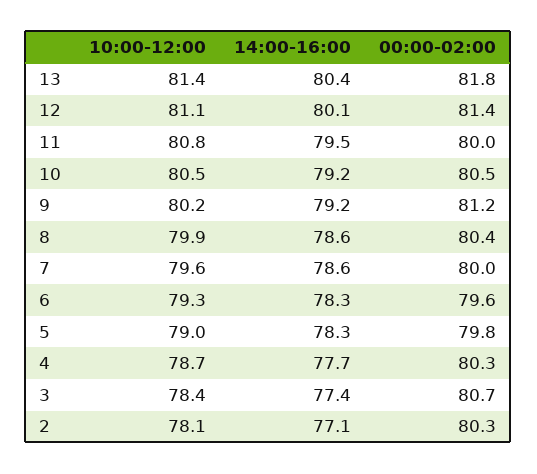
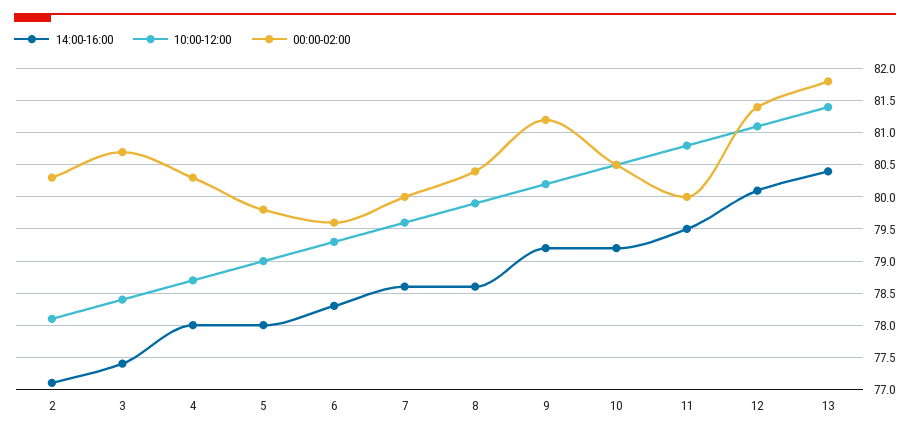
  {
    "10:00-12:00": {
      "13": 81.4,
      "12": 81.1,
      "11": 80.8,
      "10": 80.5,
      "9": 80.2,
      "8": 79.9,
      "7": 79.6,
      "6": 79.3,
      "5": 79,
      "4": 78.7,
      "3": 78.4,
      "2": 78.1
    },
    "14:00-16:00": {
      "13": 80.4,
      "12": 80.1,
      "11": 79.5,
      "10": 79.2,
      "9": 79.2,
      "8": 78.6,
      "7": 78.6,
      "6": 78.3,
-     "5": 78.3,
+     "5": 78,
-     "4": 77.7,
+     "4": 78,
      "3": 77.4,
      "2": 77.1
    },
    "00:00-02:00": {
      "13": 81.8,
      "12": 81.4,
      "11": 80,
      "10": 80.5,
      "9": 81.2,
      "8": 80.4,
      "7": 80,
      "6": 79.6,
      "5": 79.8,
      "4": 80.3,
      "3": 80.7,
      "2": 80.3
    }
  }

